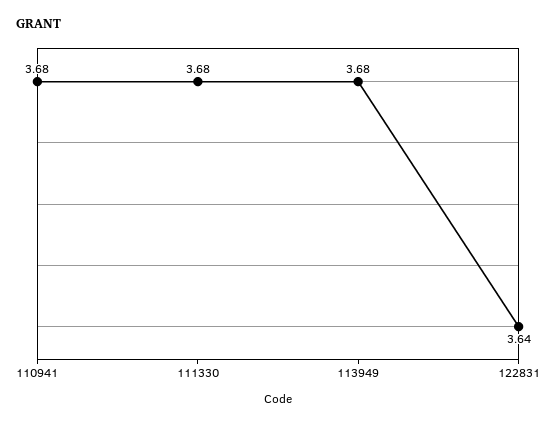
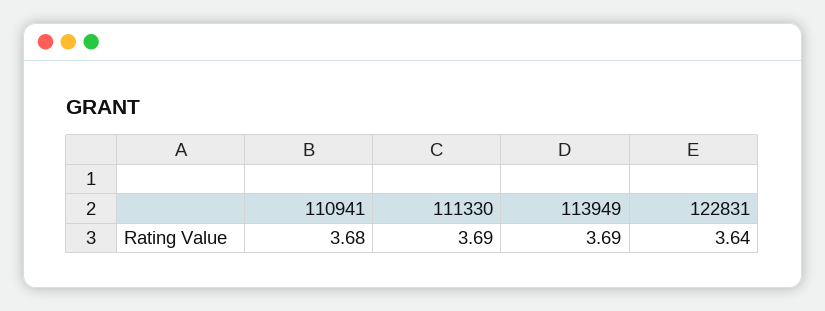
  {
    "110941": 3.68,
-   "111330": 3.68,
+   "111330": 3.69,
-   "113949": 3.68,
+   "113949": 3.69,
    "122831": 3.64
  }

